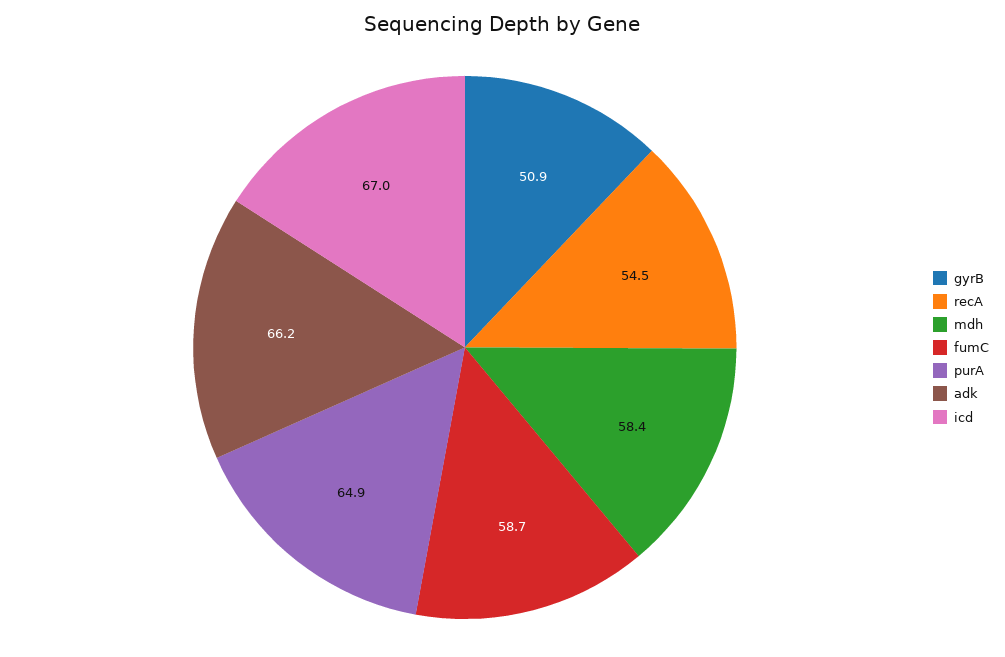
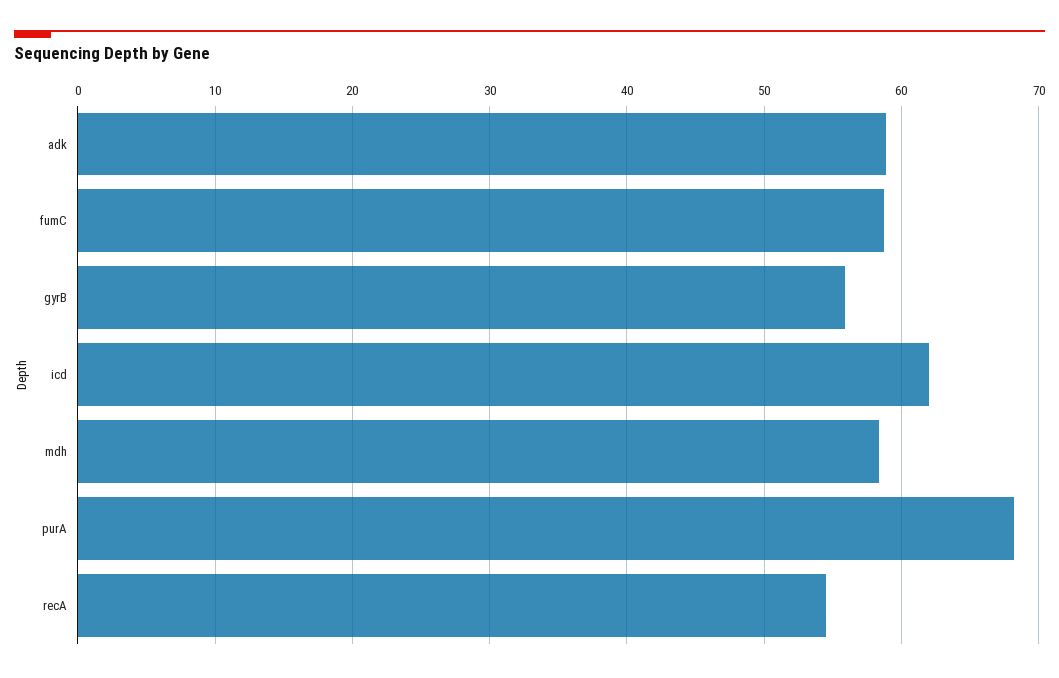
  {
-   "gyrB": 50.9,
+   "gyrB": 56,
    "recA": 54.5,
    "mdh": 58.4,
    "fumC": 58.7,
-   "purA": 64.9,
+   "purA": 68,
-   "adk": 66.2,
+   "adk": 59,
-   "icd": 67
+   "icd": 62
  }

